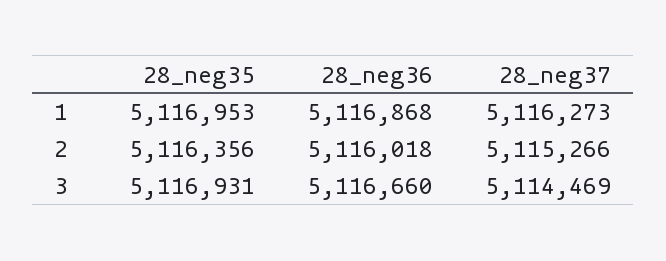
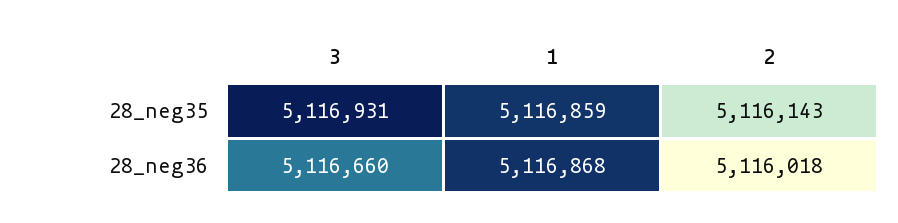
  {
    "28_neg35": {
-     "1": 5116953,
+     "1": 5116859,
-     "2": 5116356,
+     "2": 5116143,
      "3": 5116931
    },
    "28_neg36": {
      "1": 5116868,
      "2": 5116018,
      "3": 5116660
-   },
+   }
-   "28_neg37": {
-     "1": 5116273,
-     "2": 5115266,
-     "3": 5114469
-   }
  }

